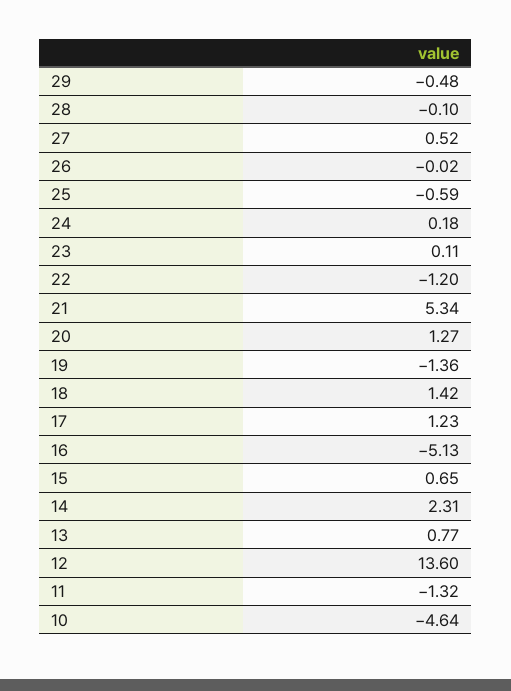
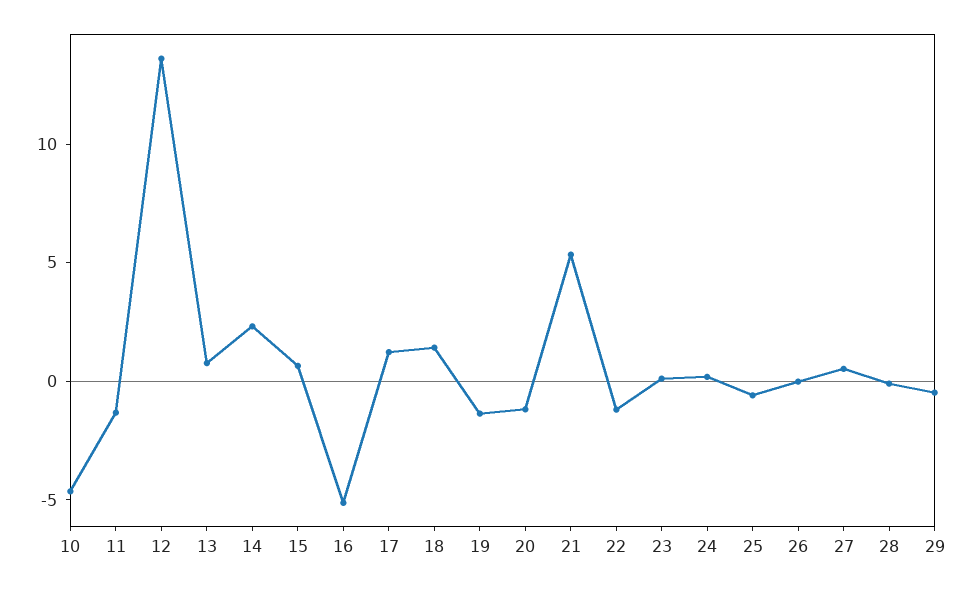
  {
    "29": -0.48,
    "28": -0.1,
    "27": 0.52,
    "26": -0.02,
    "25": -0.59,
    "24": 0.18,
    "23": 0.11,
    "22": -1.2,
    "21": 5.34,
-   "20": 1.27,
+   "20": -1,
    "19": -1.36,
    "18": 1.42,
    "17": 1.23,
    "16": -5.13,
    "15": 0.65,
    "14": 2.31,
    "13": 0.77,
    "12": 13.6,
    "11": -1.32,
    "10": -4.64
  }

